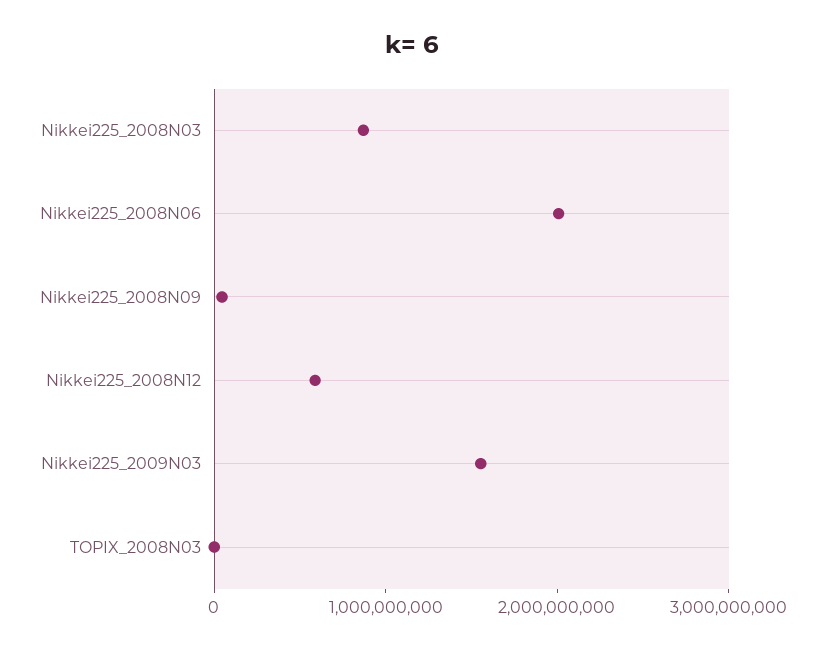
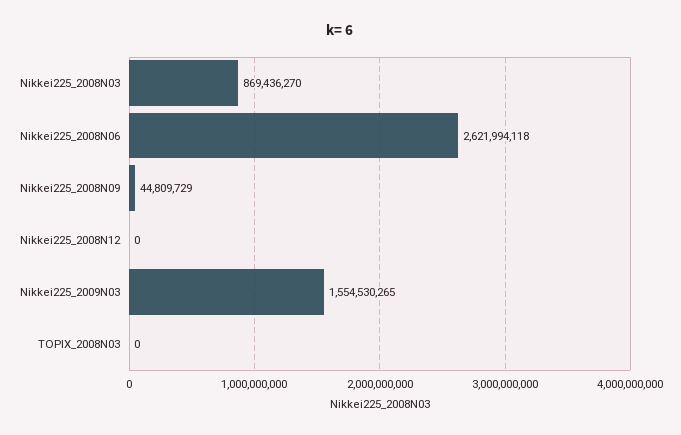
  {
    "Nikkei225_2008N03": 869436270,
-   "Nikkei225_2008N06": 2000000000,
+   "Nikkei225_2008N06": 2621994118,
    "Nikkei225_2008N09": 44809729,
-   "Nikkei225_2008N12": 600000000,
+   "Nikkei225_2008N12": 0,
    "Nikkei225_2009N03": 1554530265,
    "TOPIX_2008N03": 0
  }

